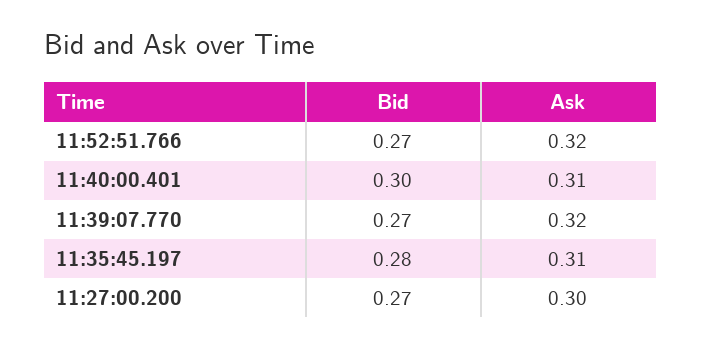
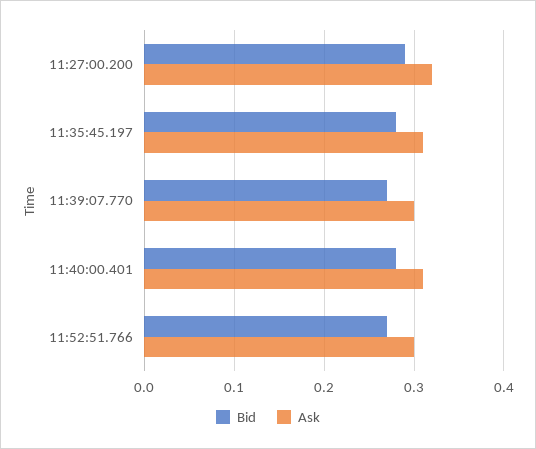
  {
    "Bid": {
      "11:52:51.766": 0.27,
-     "11:40:00.401": 0.3,
+     "11:40:00.401": 0.28,
      "11:39:07.770": 0.27,
      "11:35:45.197": 0.28,
-     "11:27:00.200": 0.27
+     "11:27:00.200": 0.29
    },
    "Ask": {
-     "11:52:51.766": 0.32,
+     "11:52:51.766": 0.3,
      "11:40:00.401": 0.31,
-     "11:39:07.770": 0.32,
+     "11:39:07.770": 0.3,
      "11:35:45.197": 0.31,
-     "11:27:00.200": 0.3
+     "11:27:00.200": 0.32
    }
  }

